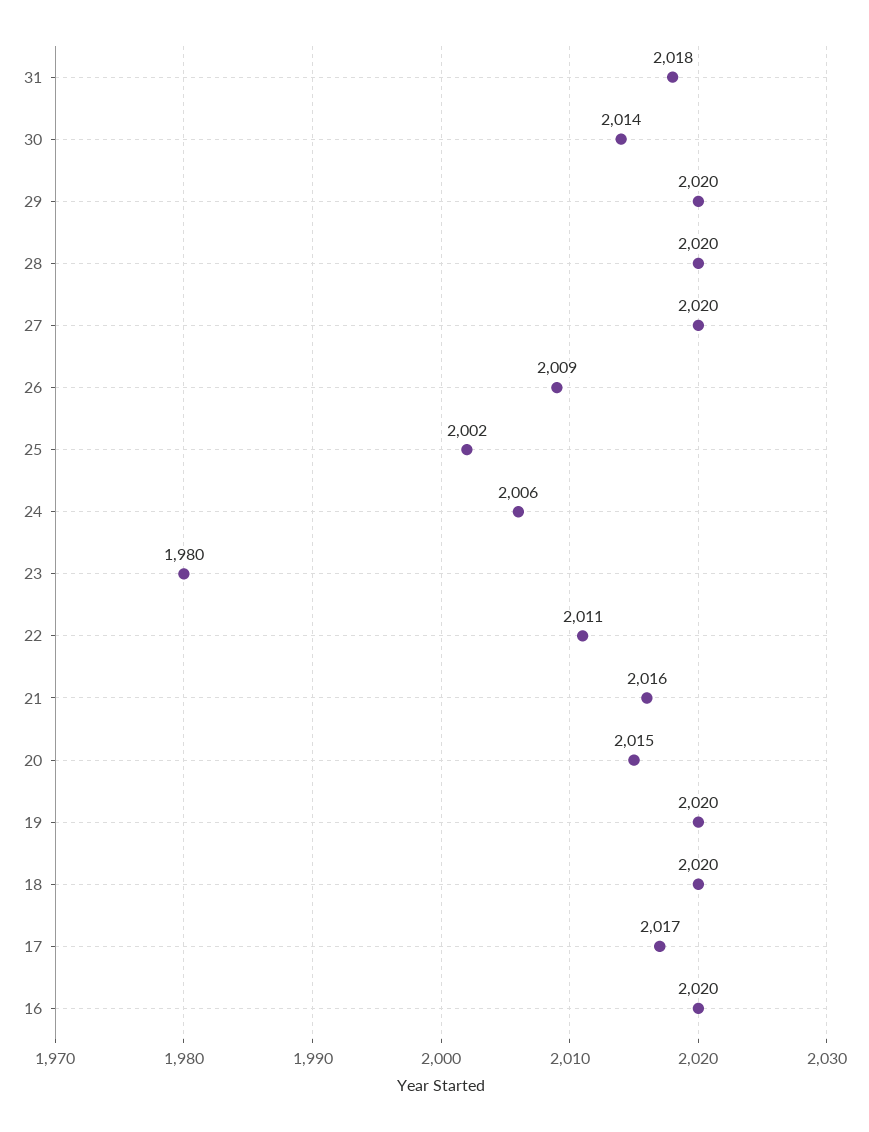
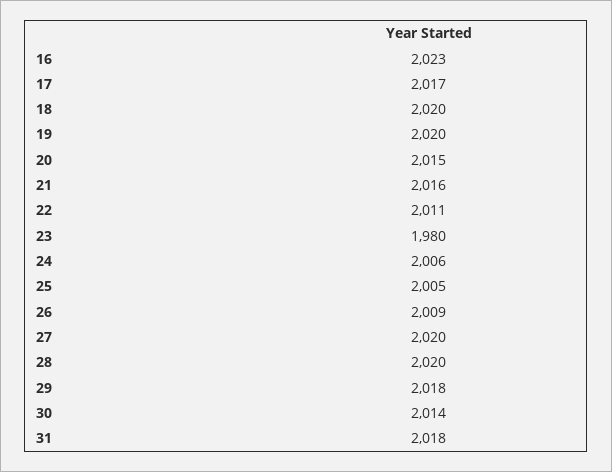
  {
    "31": 2018,
    "30": 2014,
-   "29": 2020,
+   "29": 2018,
    "28": 2020,
    "27": 2020,
    "26": 2009,
-   "25": 2002,
+   "25": 2005,
    "24": 2006,
    "23": 1980,
    "22": 2011,
    "21": 2016,
    "20": 2015,
    "19": 2020,
    "18": 2020,
    "17": 2017,
-   "16": 2020
+   "16": 2023
  }

